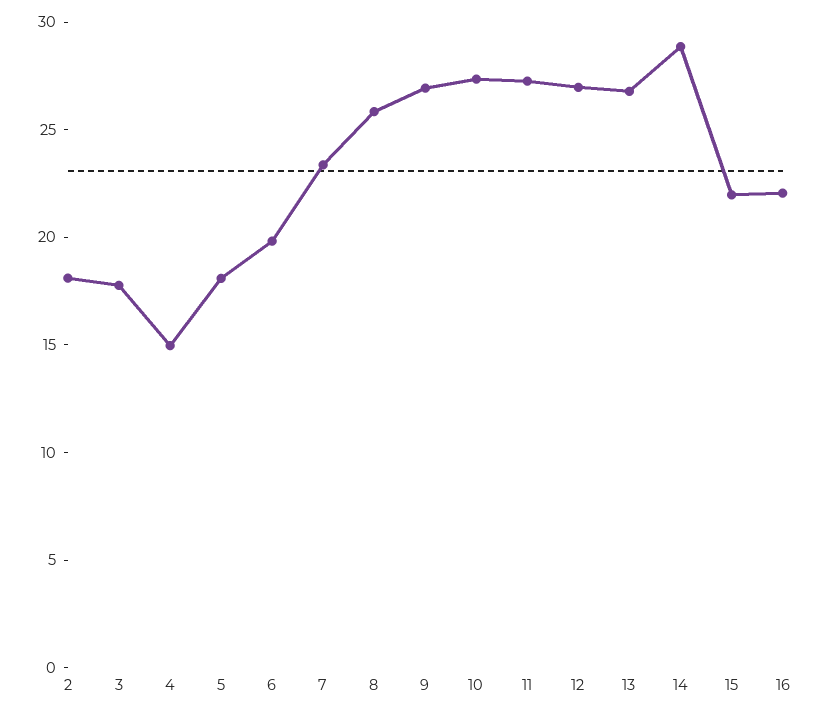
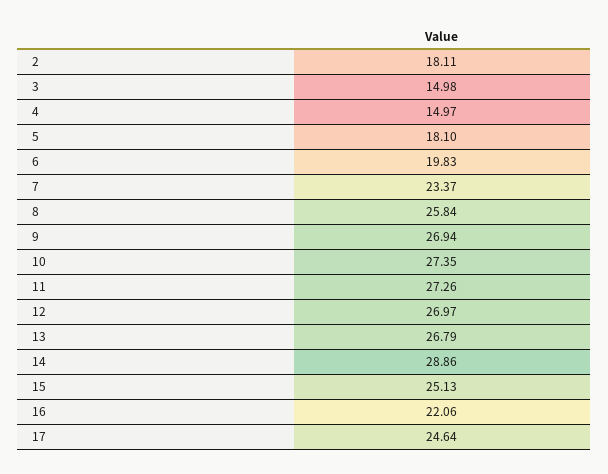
  {
    "2": 18.11,
-   "3": 18,
+   "3": 14.98,
    "4": 14.97,
    "5": 18.1,
    "6": 19.83,
    "7": 23.37,
    "8": 25.84,
    "9": 26.94,
    "10": 27.35,
    "11": 27.26,
    "12": 26.97,
    "13": 26.79,
    "14": 28.86,
-   "15": 22,
+   "15": 25.13,
-   "16": 22.06
+   "16": 22.06,
+   "17": 24.64
  }

